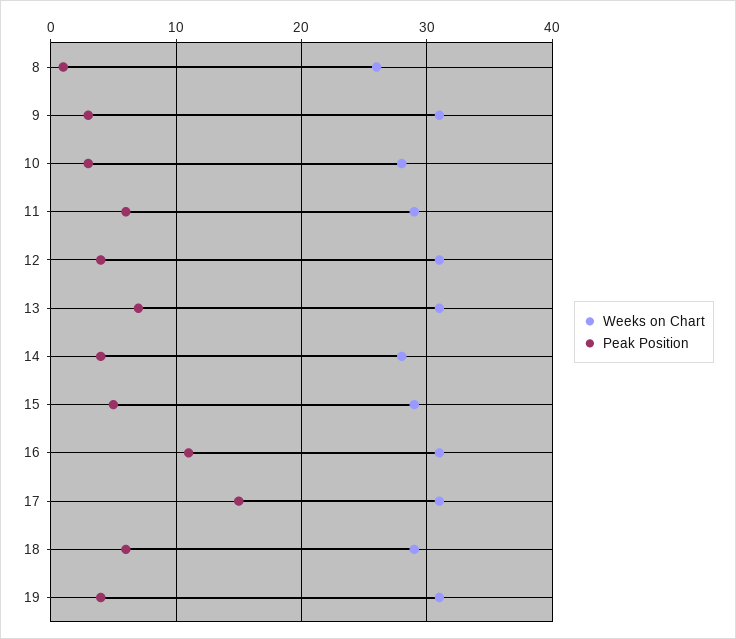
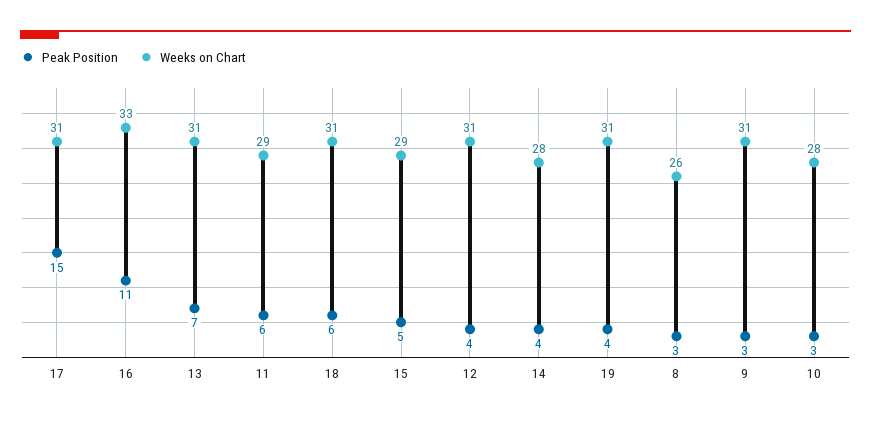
  {
    "Weeks on Chart": {
      "8": 26,
      "9": 31,
      "10": 28,
      "11": 29,
      "12": 31,
      "13": 31,
      "14": 28,
      "15": 29,
-     "16": 31,
+     "16": 33,
      "17": 31,
-     "18": 29,
+     "18": 31,
      "19": 31
    },
    "Peak Position": {
-     "8": 1,
+     "8": 3,
      "9": 3,
      "10": 3,
      "11": 6,
      "12": 4,
      "13": 7,
      "14": 4,
      "15": 5,
      "16": 11,
      "17": 15,
      "18": 6,
      "19": 4
    }
  }

